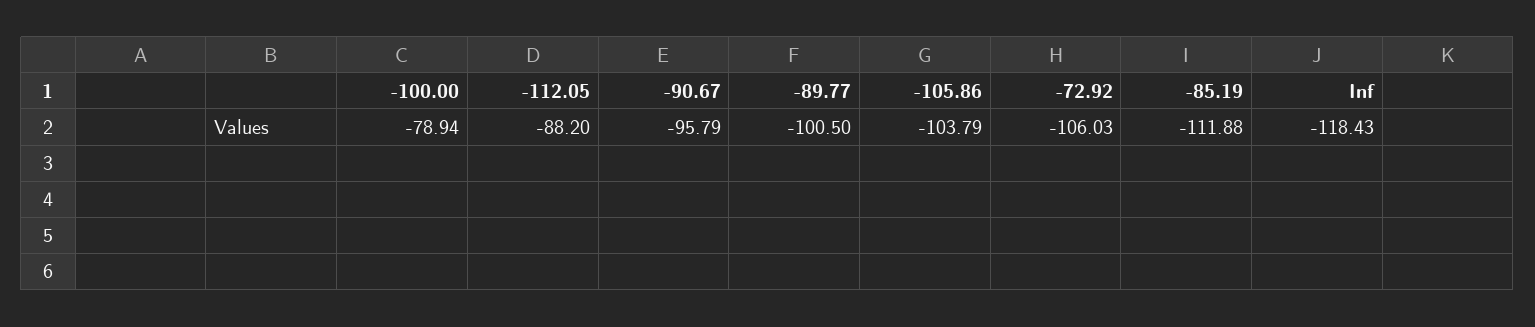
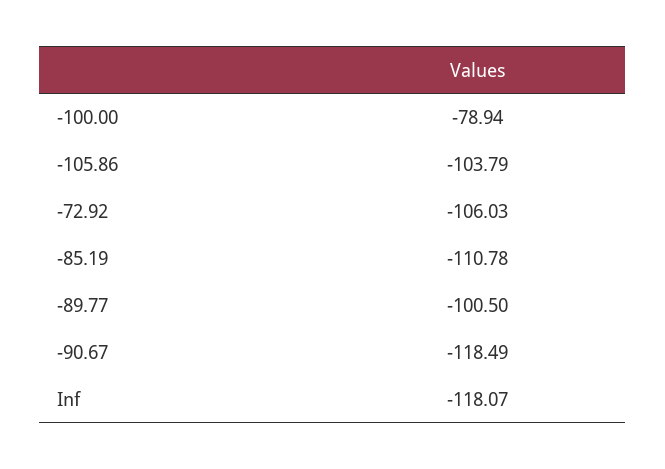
  {
    "-100.00": -78.94,
-   "-112.05": -88.2,
-   "-90.67": -95.79,
+   "-90.67": -118.49,
    "-89.77": -100.5,
    "-105.86": -103.79,
    "-72.92": -106.03,
-   "-85.19": -111.88,
+   "-85.19": -110.78,
-   "Inf": -118.43
+   "Inf": -118.07
  }

